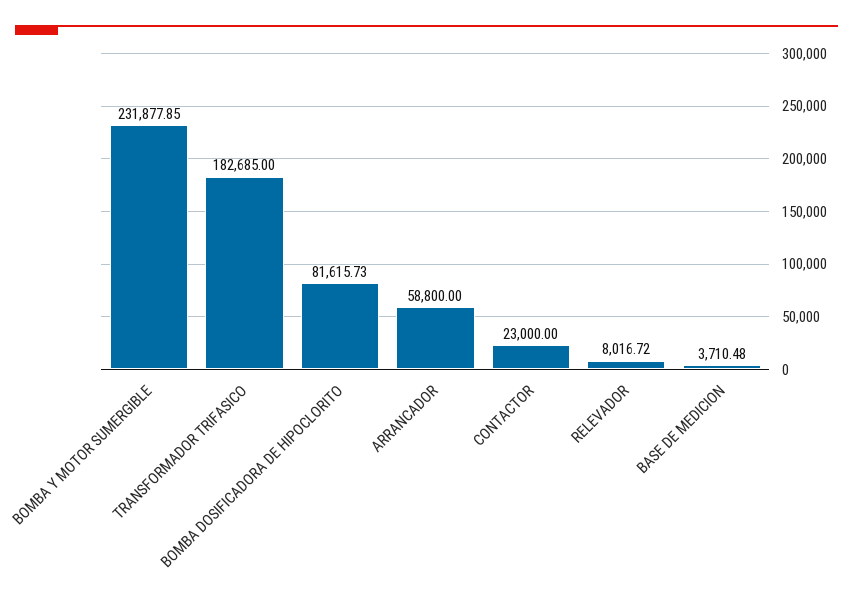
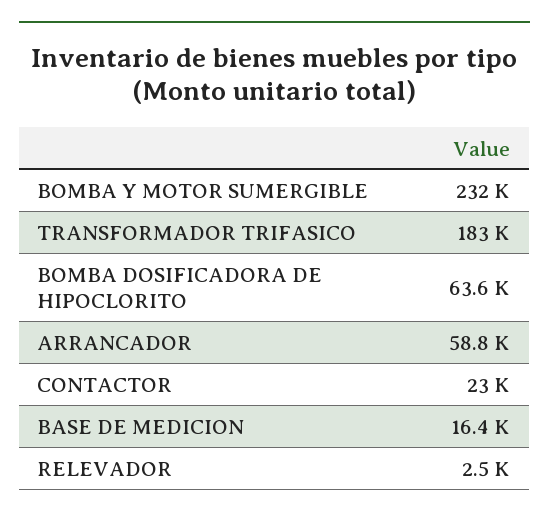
  {
    "BOMBA Y MOTOR SUMERGIBLE": 231877.85,
    "TRANSFORMADOR TRIFASICO": 182685,
-   "BOMBA DOSIFICADORA DE HIPOCLORITO": 81615.73,
+   "BOMBA DOSIFICADORA DE HIPOCLORITO": 63600,
    "ARRANCADOR": 58800,
    "CONTACTOR": 23000,
-   "RELEVADOR": 8016.72,
+   "RELEVADOR": 2500,
-   "BASE DE MEDICION": 3710.48
+   "BASE DE MEDICION": 16400
  }

